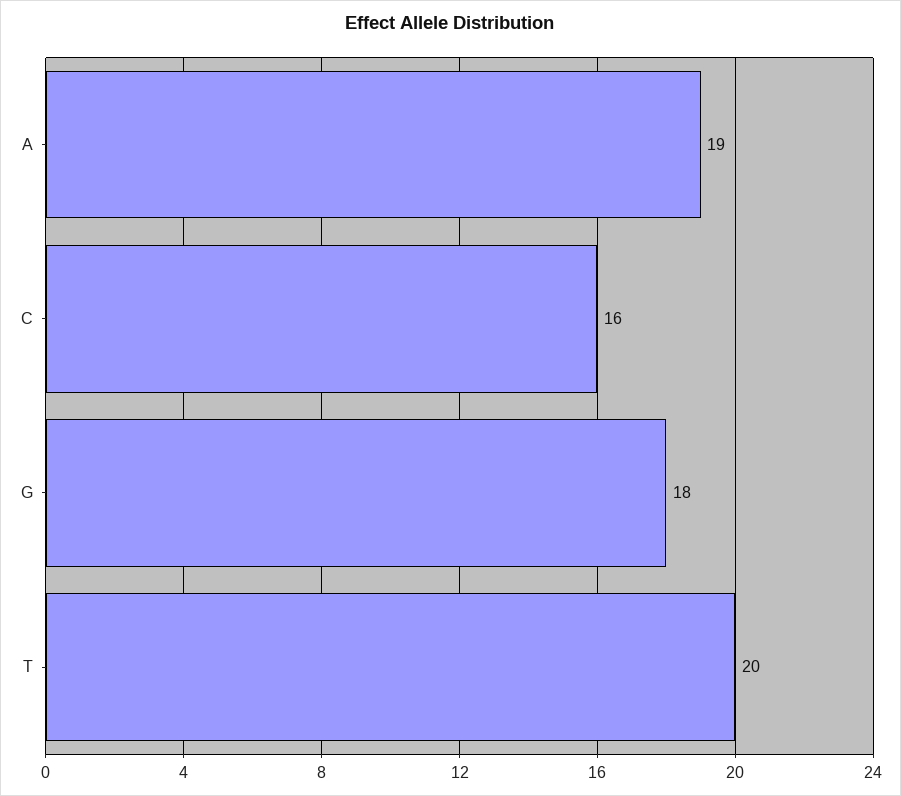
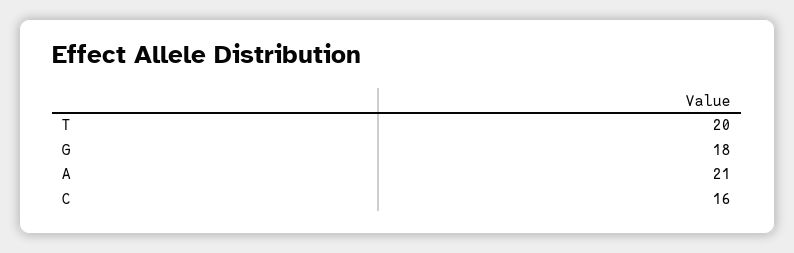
  {
-   "A": 19,
+   "A": 21,
    "C": 16,
    "G": 18,
    "T": 20
  }

